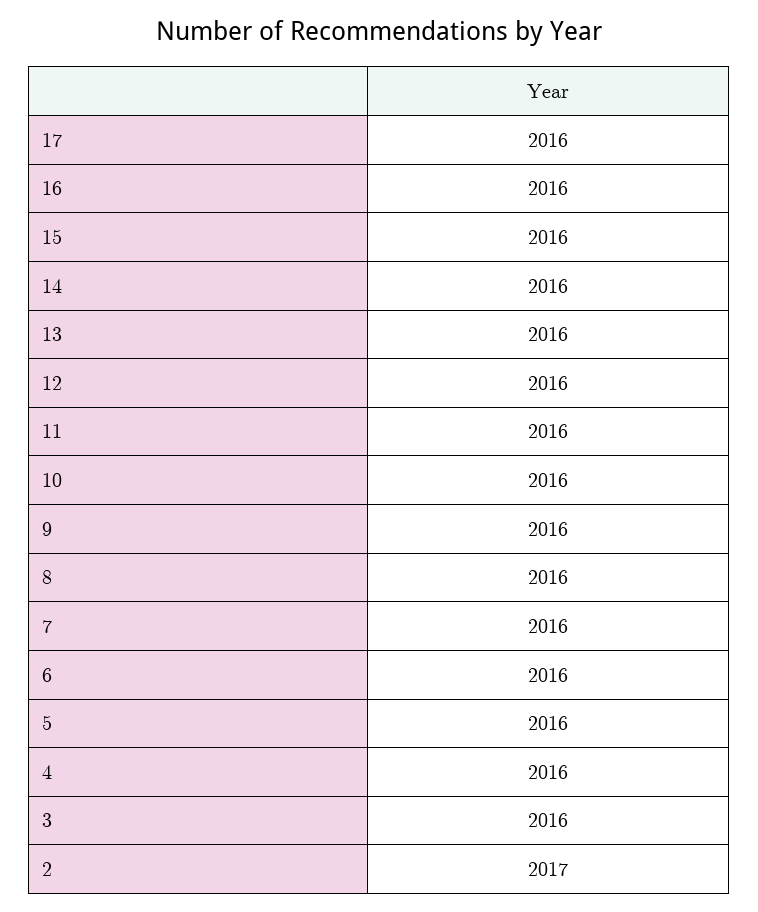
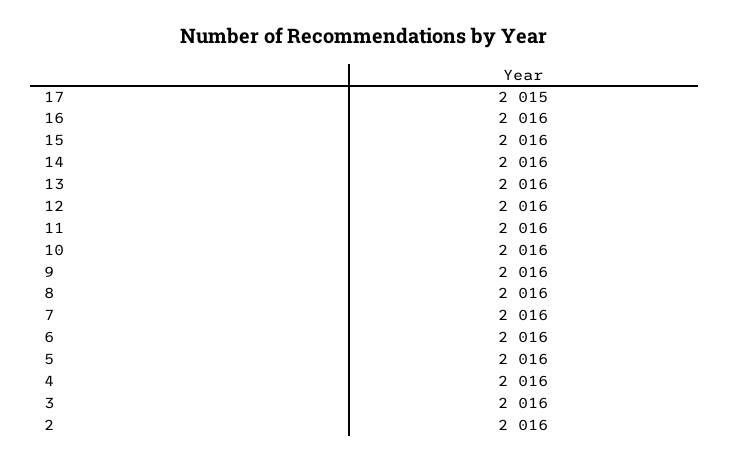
  {
-   "17": 2016,
+   "17": 2015,
    "16": 2016,
    "15": 2016,
    "14": 2016,
    "13": 2016,
    "12": 2016,
    "11": 2016,
    "10": 2016,
    "9": 2016,
    "8": 2016,
    "7": 2016,
    "6": 2016,
    "5": 2016,
    "4": 2016,
    "3": 2016,
-   "2": 2017
+   "2": 2016
  }

